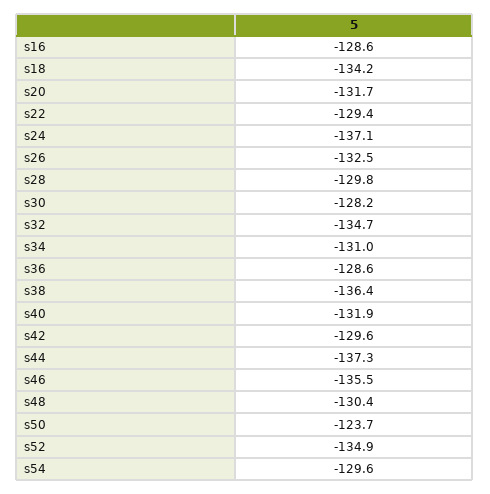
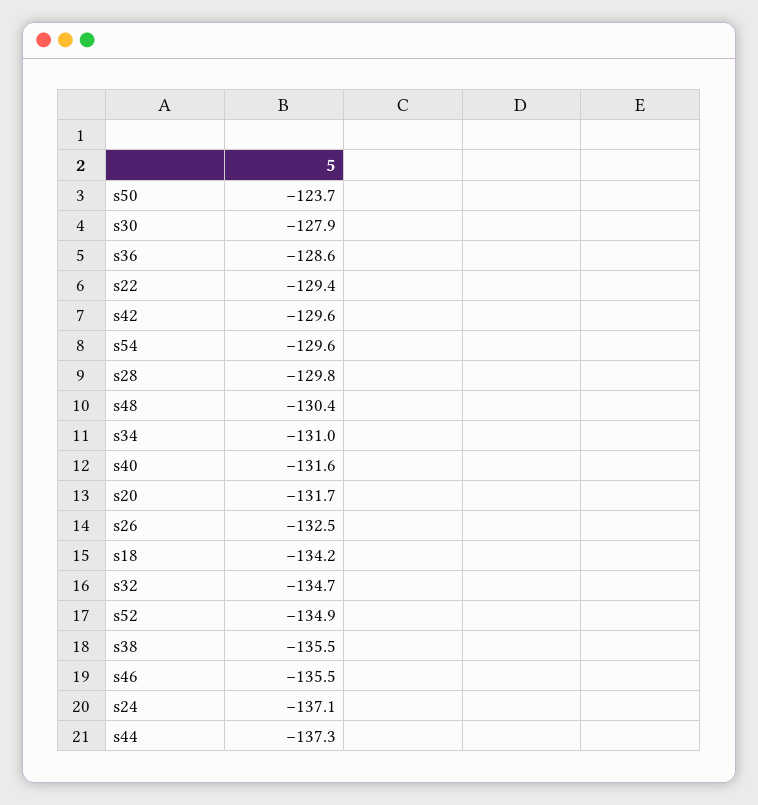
  {
-   "s16": -128.6,
    "s18": -134.2,
    "s20": -131.7,
    "s22": -129.4,
    "s24": -137.1,
    "s26": -132.5,
    "s28": -129.8,
-   "s30": -128.2,
+   "s30": -127.9,
    "s32": -134.7,
    "s34": -131,
    "s36": -128.6,
-   "s38": -136.4,
+   "s38": -135.5,
-   "s40": -131.9,
+   "s40": -131.6,
    "s42": -129.6,
    "s44": -137.3,
    "s46": -135.5,
    "s48": -130.4,
    "s50": -123.7,
    "s52": -134.9,
    "s54": -129.6
  }

